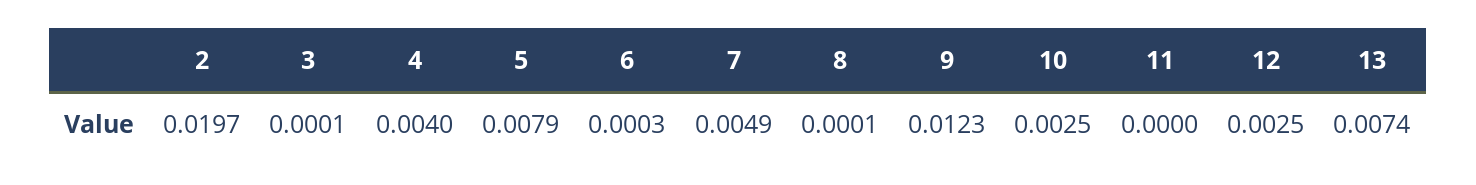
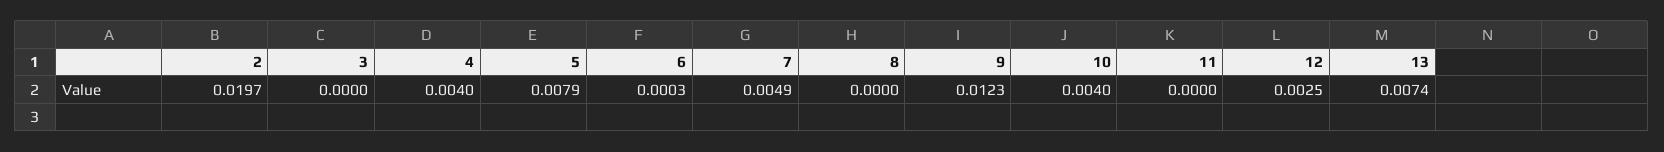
  {
    "2": 0.0197,
-   "3": 0.0001,
+   "3": 0,
    "4": 0.004,
    "5": 0.0079,
    "6": 0.0003,
    "7": 0.0049,
-   "8": 0.0001,
+   "8": 0,
    "9": 0.0123,
-   "10": 0.0025,
+   "10": 0.004,
    "11": 0,
    "12": 0.0025,
    "13": 0.0074
  }

